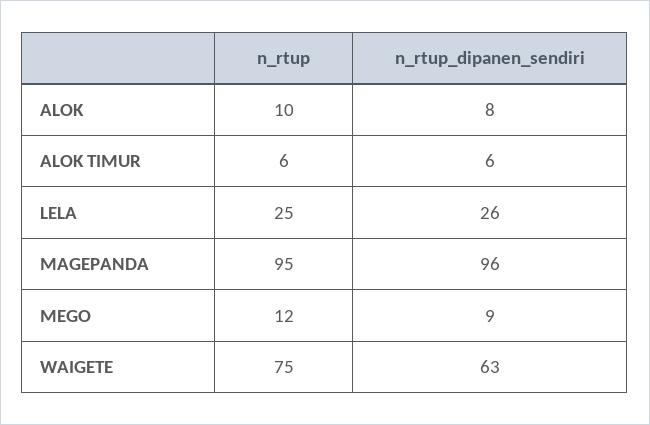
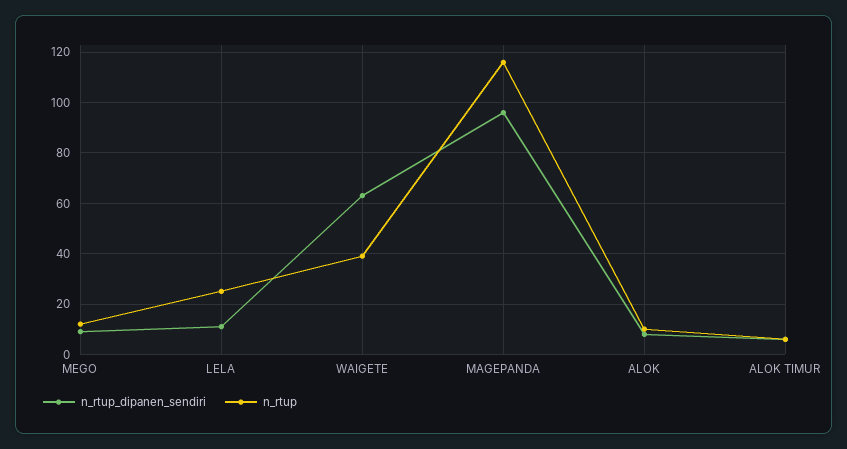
  {
    "n_rtup": {
      "ALOK": 10,
      "ALOK TIMUR": 6,
      "LELA": 25,
-     "MAGEPANDA": 95,
+     "MAGEPANDA": 115,
      "MEGO": 12,
-     "WAIGETE": 75
+     "WAIGETE": 40
    },
    "n_rtup_dipanen_sendiri": {
      "ALOK": 8,
      "ALOK TIMUR": 6,
-     "LELA": 26,
+     "LELA": 10,
      "MAGEPANDA": 96,
      "MEGO": 9,
      "WAIGETE": 63
    }
  }

